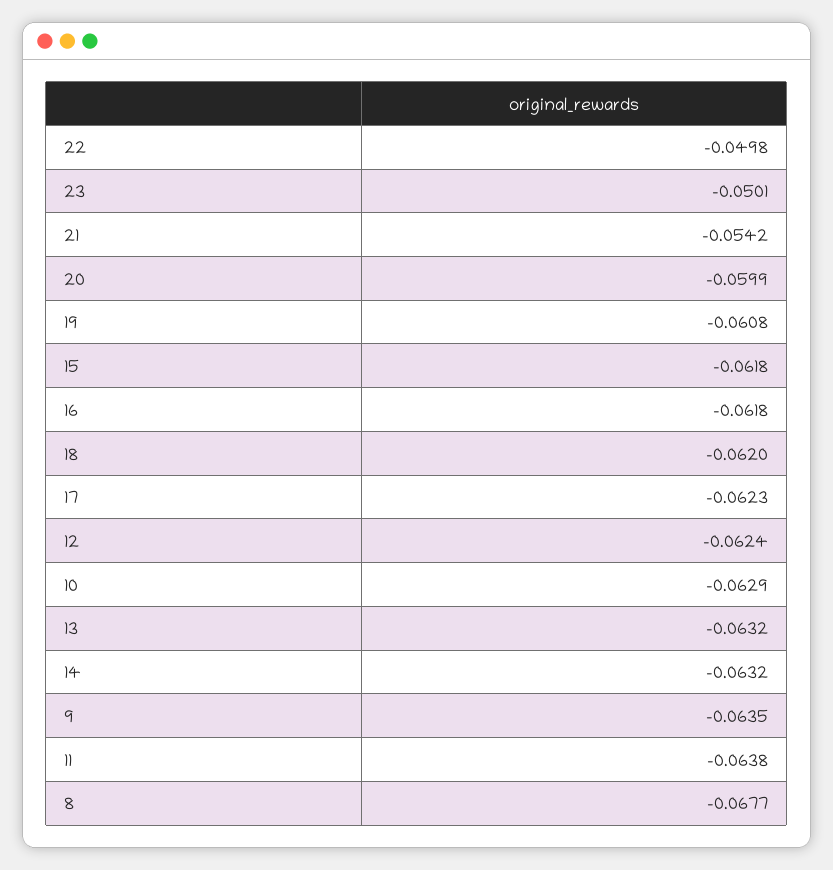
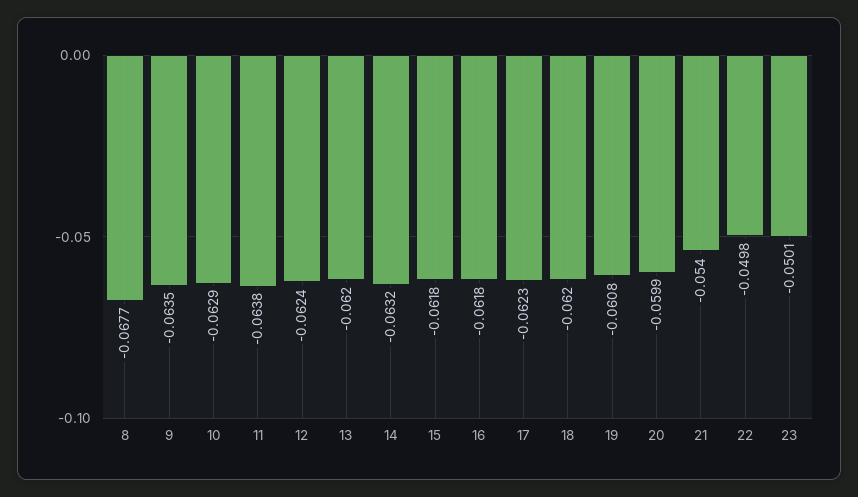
  {
    "22": -0.0498,
    "23": -0.0501,
-   "21": -0.0542,
+   "21": -0.054,
    "20": -0.0599,
    "19": -0.0608,
    "15": -0.0618,
    "16": -0.0618,
    "18": -0.062,
    "17": -0.0623,
    "12": -0.0624,
    "10": -0.0629,
-   "13": -0.0632,
+   "13": -0.062,
    "14": -0.0632,
    "9": -0.0635,
    "11": -0.0638,
    "8": -0.0677
  }

